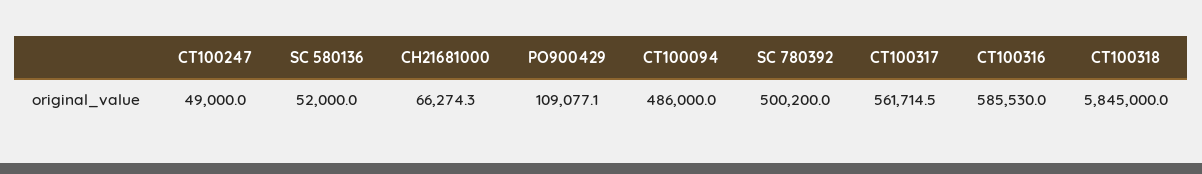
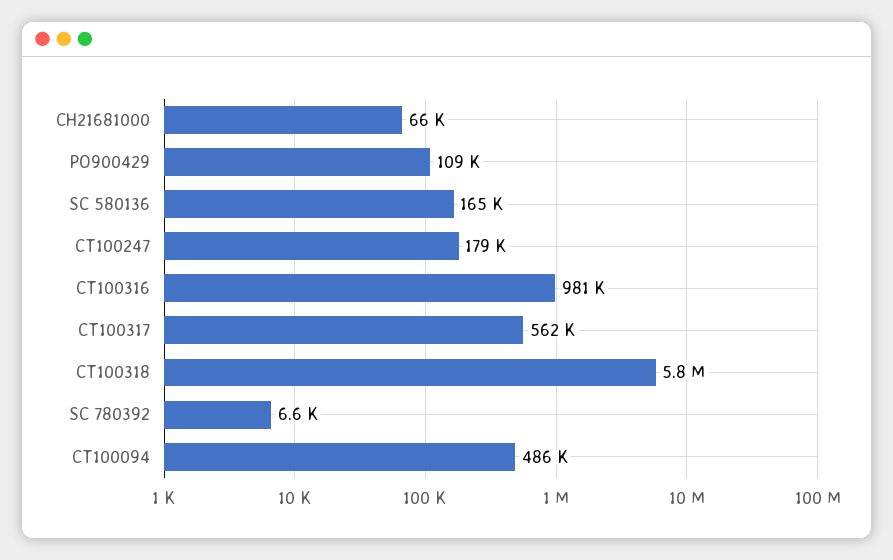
  {
-   "CT100247": 49000,
+   "CT100247": 179000,
-   "SC 580136": 52000,
+   "SC 580136": 165000,
    "CH21681000": 66274.3,
    "PO900429": 109077.1,
    "CT100094": 486000,
-   "SC 780392": 500200,
+   "SC 780392": 6600,
    "CT100317": 561714.5,
-   "CT100316": 585530,
+   "CT100316": 981000,
    "CT100318": 5845000
  }

